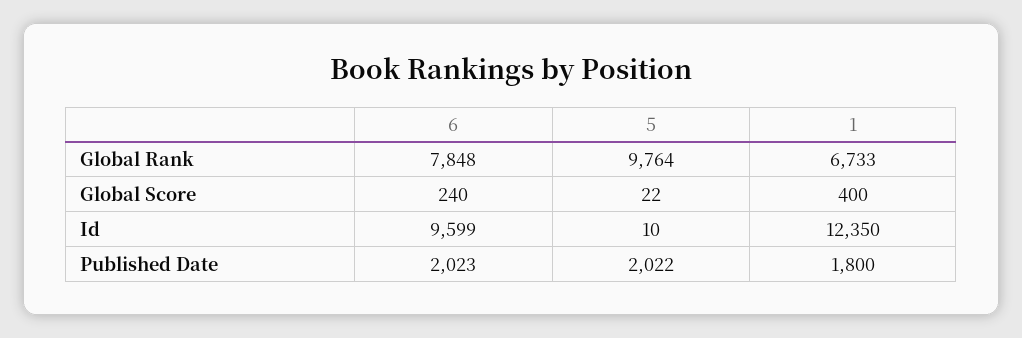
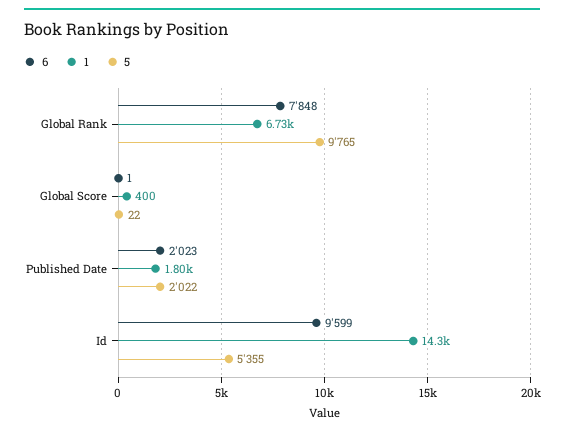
  {
    "6": {
      "Global Rank": 7848,
-     "Global Score": 240,
+     "Global Score": 1,
      "Id": 9599,
      "Published Date": 2023
    },
    "5": {
-     "Global Rank": 9764,
+     "Global Rank": 9765,
      "Global Score": 22,
-     "Id": 10,
+     "Id": 5355,
      "Published Date": 2022
    },
    "1": {
      "Global Rank": 6733,
      "Global Score": 400,
-     "Id": 12350,
+     "Id": 14300,
      "Published Date": 1800
    }
  }

